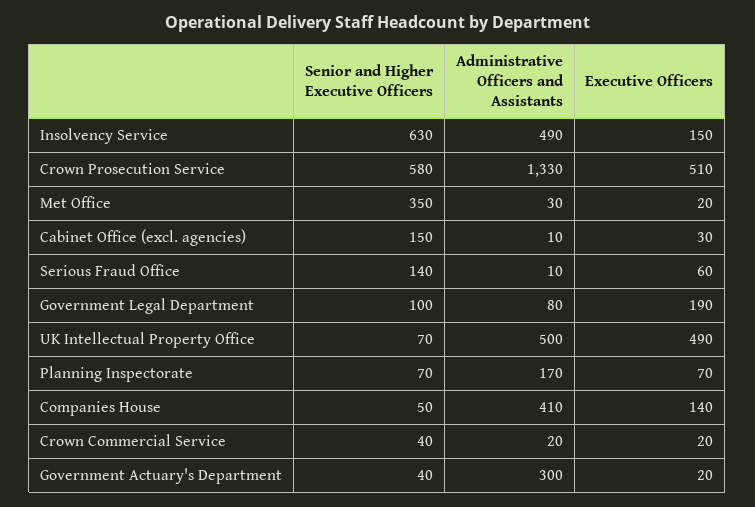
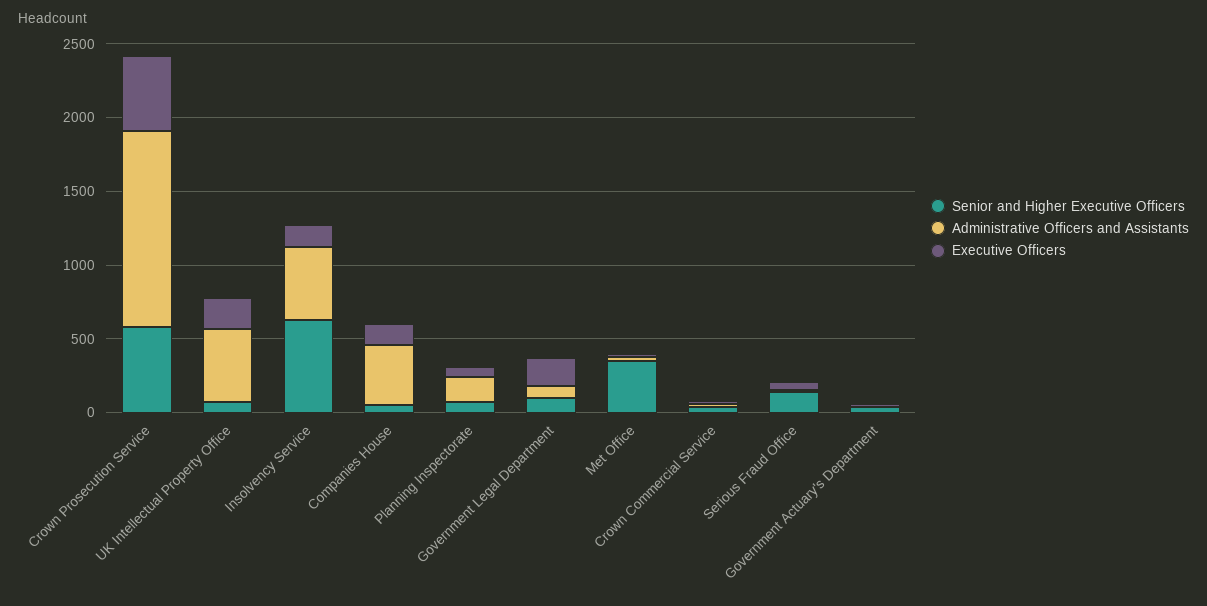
  {
    "Senior and Higher Executive Officers": {
      "Insolvency Service": 630,
      "Crown Prosecution Service": 580,
      "Met Office": 350,
-     "Cabinet Office (excl. agencies)": 150,
      "Serious Fraud Office": 140,
      "Government Legal Department": 100,
      "UK Intellectual Property Office": 70,
      "Planning Inspectorate": 70,
      "Companies House": 50,
      "Crown Commercial Service": 40,
      "Government Actuary's Department": 40
    },
    "Administrative Officers and Assistants": {
      "Insolvency Service": 490,
      "Crown Prosecution Service": 1330,
      "Met Office": 30,
-     "Cabinet Office (excl. agencies)": 10,
      "Serious Fraud Office": 10,
      "Government Legal Department": 80,
      "UK Intellectual Property Office": 500,
      "Planning Inspectorate": 170,
      "Companies House": 410,
      "Crown Commercial Service": 20,
-     "Government Actuary's Department": 300
+     "Government Actuary's Department": 0
    },
    "Executive Officers": {
      "Insolvency Service": 150,
      "Crown Prosecution Service": 510,
      "Met Office": 20,
-     "Cabinet Office (excl. agencies)": 30,
      "Serious Fraud Office": 60,
      "Government Legal Department": 190,
-     "UK Intellectual Property Office": 490,
+     "UK Intellectual Property Office": 200,
      "Planning Inspectorate": 70,
      "Companies House": 140,
      "Crown Commercial Service": 20,
      "Government Actuary's Department": 20
    }
  }

